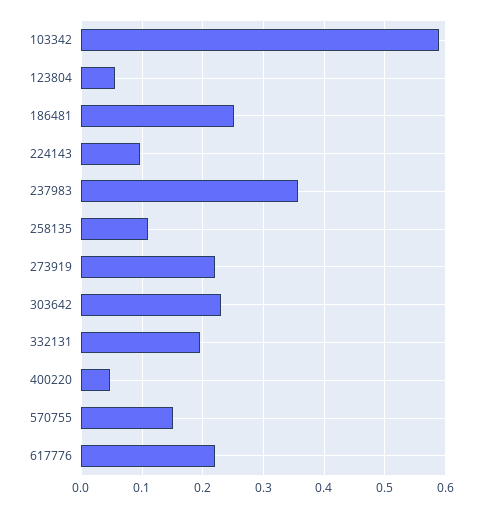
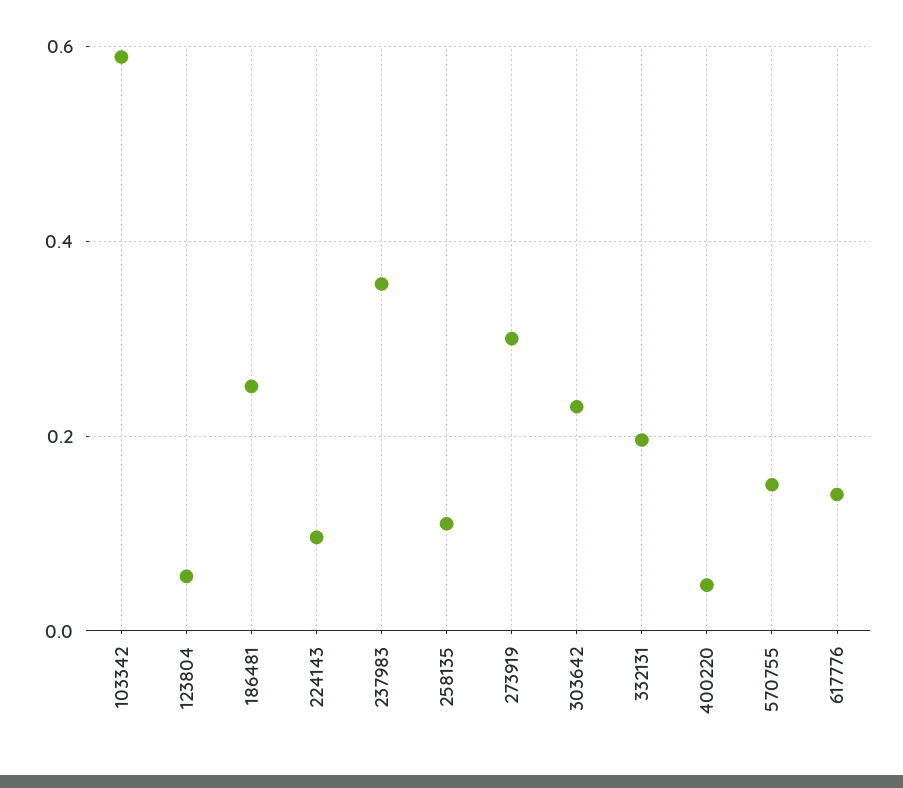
  {
    "103342": 0.59,
    "123804": 0.06,
    "186481": 0.25,
    "224143": 0.1,
    "237983": 0.36,
    "258135": 0.11,
-   "273919": 0.22,
+   "273919": 0.3,
    "303642": 0.23,
    "332131": 0.2,
    "400220": 0.05,
    "570755": 0.15,
-   "617776": 0.22
+   "617776": 0.14
  }

